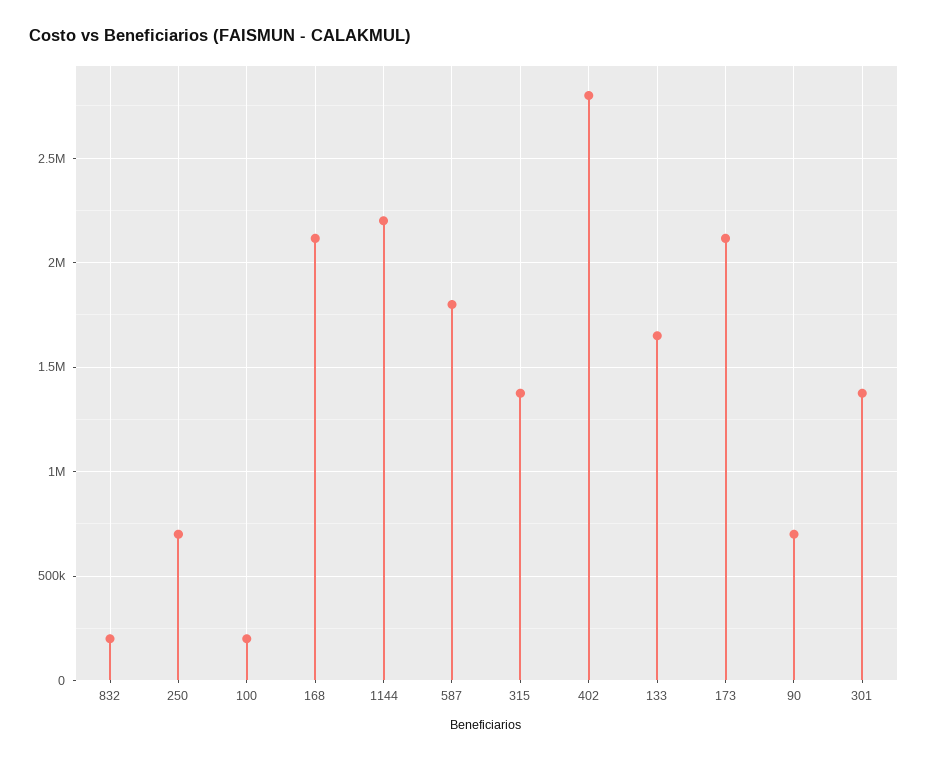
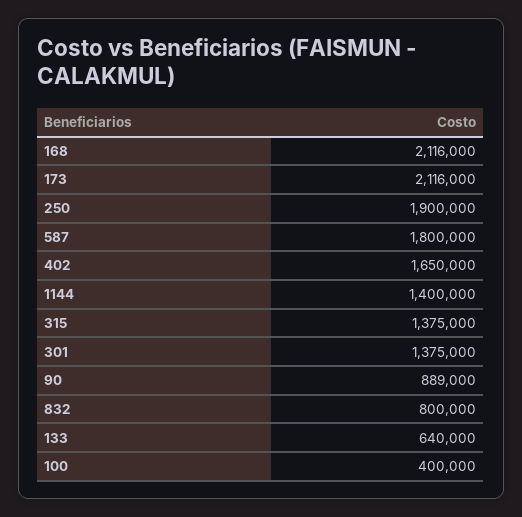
  {
-   "832": 200000,
+   "832": 800000,
-   "250": 700000,
+   "250": 1900000,
-   "100": 200000,
+   "100": 400000,
    "168": 2116000,
-   "1144": 2200000,
+   "1144": 1400000,
    "587": 1800000,
    "315": 1375000,
-   "402": 2800000,
+   "402": 1650000,
-   "133": 1650000,
+   "133": 640000,
    "173": 2116000,
-   "90": 700000,
+   "90": 889000,
    "301": 1375000
  }

